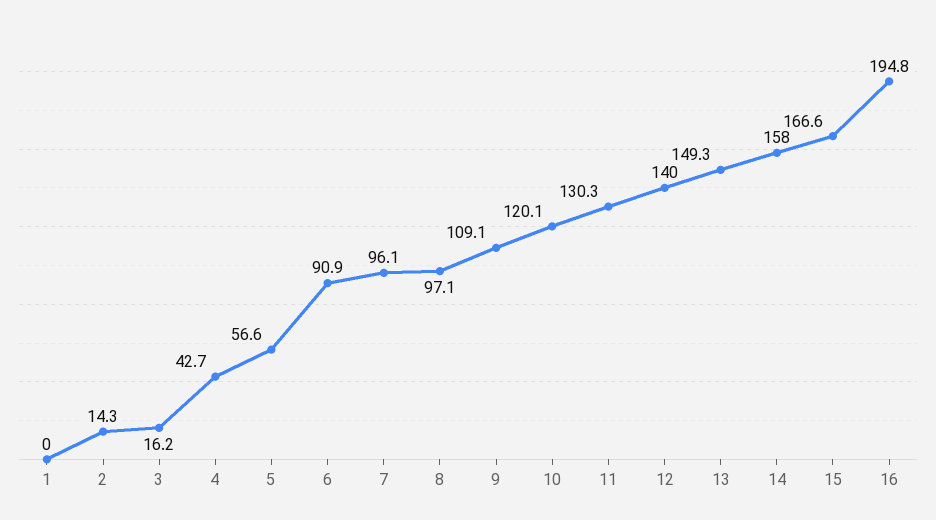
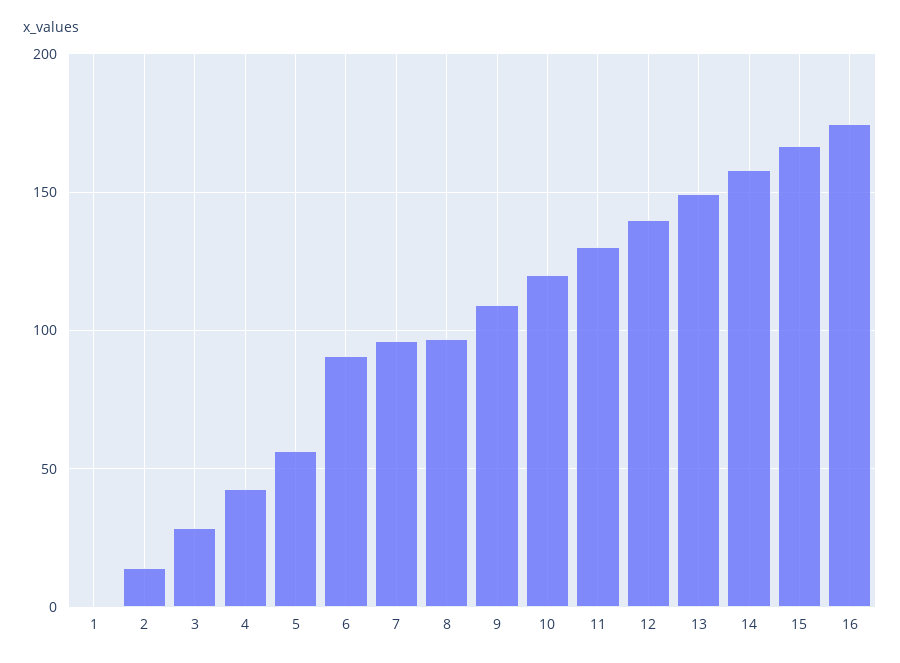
  {
    "1": 0,
    "2": 14.3,
-   "3": 16.2,
+   "3": 30,
    "4": 42.7,
    "5": 56.6,
    "6": 90.9,
    "7": 96.1,
    "8": 97.1,
    "9": 109.1,
    "10": 120.1,
    "11": 130.3,
    "12": 140,
    "13": 149.3,
    "14": 158,
    "15": 166.6,
-   "16": 194.8
+   "16": 175
  }

